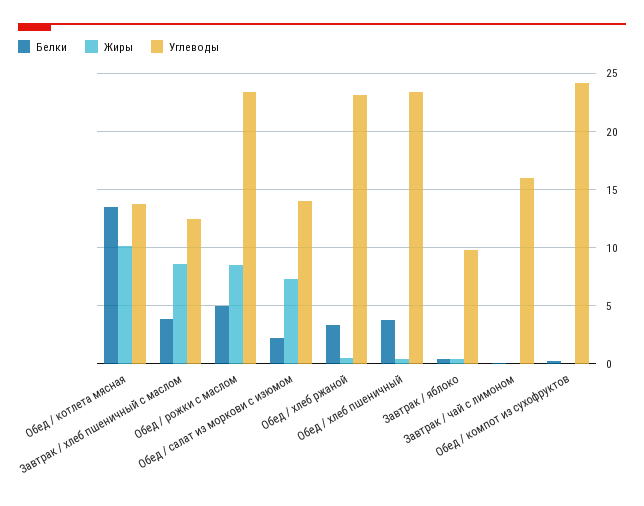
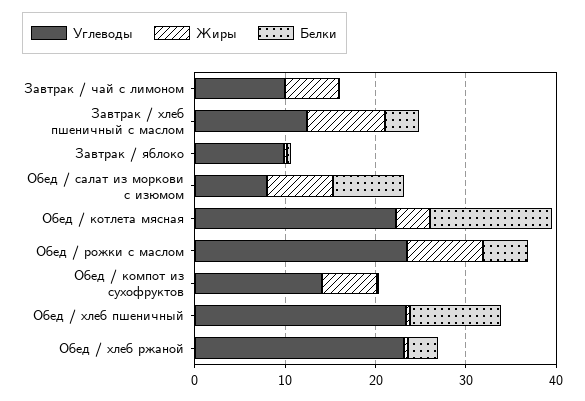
  {
    "Белки": {
      "Обед / котлета мясная": 14,
      "Завтрак / хлеб пшеничный с маслом": 4,
      "Обед / рожки с маслом": 5,
-     "Обед / салат из моркови с изюмом": 2,
+     "Обед / салат из моркови с изюмом": 8,
      "Обед / хлеб ржаной": 3,
-     "Обед / хлеб пшеничный": 4,
+     "Обед / хлеб пшеничный": 10,
      "Завтрак / яблоко": 0,
      "Завтрак / чай с лимоном": 0,
      "Обед / компот из сухофруктов": 0
    },
    "Жиры": {
-     "Обед / котлета мясная": 10,
+     "Обед / котлета мясная": 4,
      "Завтрак / хлеб пшеничный с маслом": 9,
      "Обед / рожки с маслом": 9,
      "Обед / салат из моркови с изюмом": 7,
      "Обед / хлеб ржаной": 1,
      "Обед / хлеб пшеничный": 0,
      "Завтрак / яблоко": 0,
-     "Завтрак / чай с лимоном": 0,
+     "Завтрак / чай с лимоном": 6,
-     "Обед / компот из сухофруктов": 0
+     "Обед / компот из сухофруктов": 6
    },
    "Углеводы": {
-     "Обед / котлета мясная": 14,
+     "Обед / котлета мясная": 22,
      "Завтрак / хлеб пшеничный с маслом": 12,
      "Обед / рожки с маслом": 23,
-     "Обед / салат из моркови с изюмом": 14,
+     "Обед / салат из моркови с изюмом": 8,
      "Обед / хлеб ржаной": 23,
      "Обед / хлеб пшеничный": 23,
      "Завтрак / яблоко": 10,
-     "Завтрак / чай с лимоном": 16,
+     "Завтрак / чай с лимоном": 10,
-     "Обед / компот из сухофруктов": 24
+     "Обед / компот из сухофруктов": 14
    }
  }

